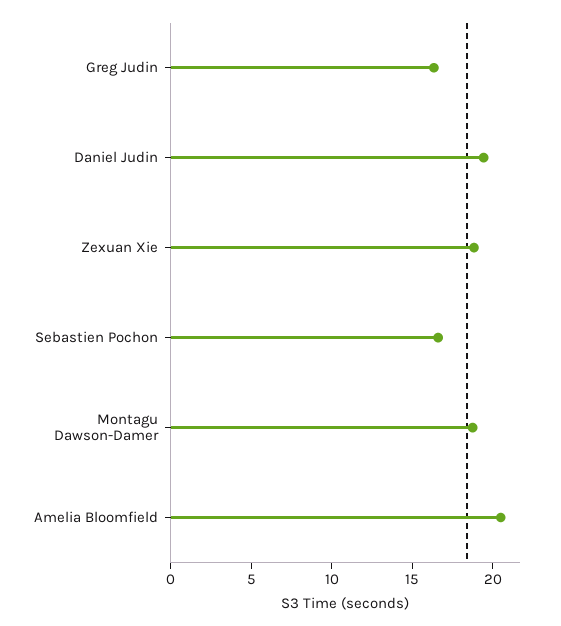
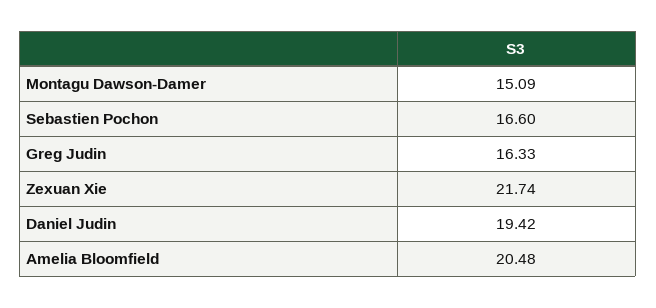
  {
    "Greg Judin": 16.33,
    "Daniel Judin": 19.42,
-   "Zexuan Xie": 19,
+   "Zexuan Xie": 21.74,
    "Sebastien Pochon": 16.6,
-   "Montagu Dawson-Damer": 19,
+   "Montagu Dawson-Damer": 15.09,
    "Amelia Bloomfield": 20.48
  }

